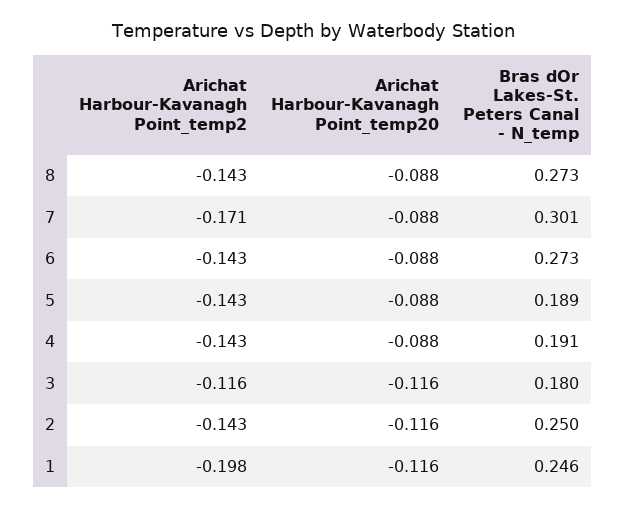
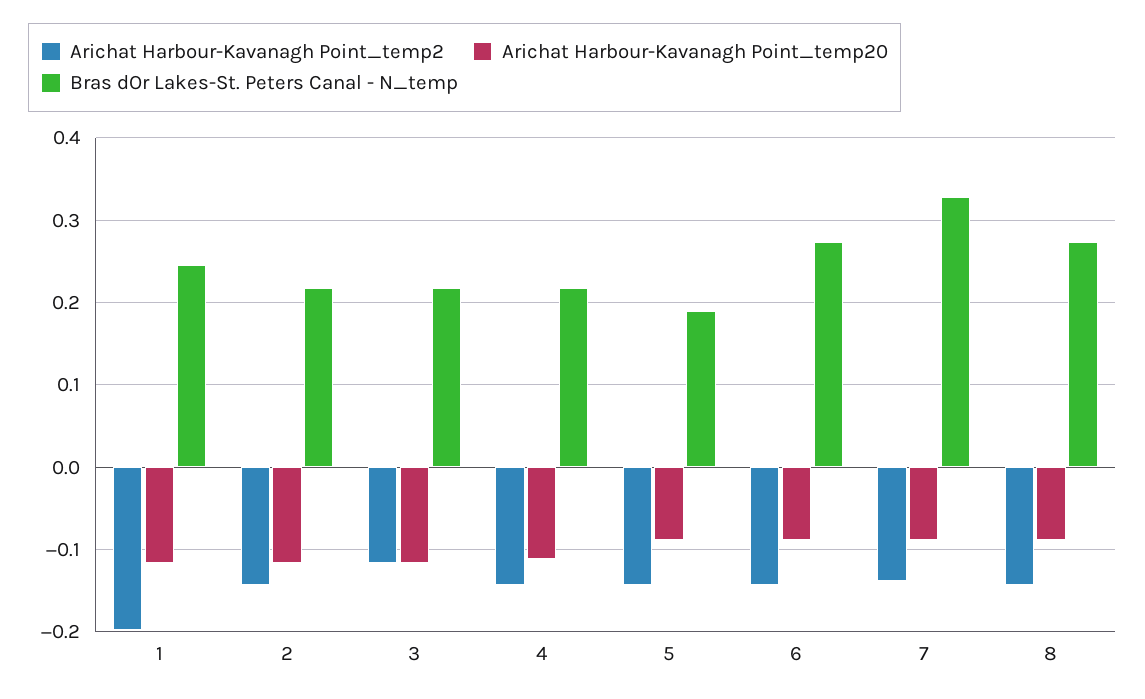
  {
    "Arichat Harbour-Kavanagh Point_temp2": {
      "8": -0.143,
-     "7": -0.171,
+     "7": -0.14,
      "6": -0.143,
      "5": -0.143,
      "4": -0.143,
      "3": -0.116,
      "2": -0.143,
      "1": -0.198
    },
    "Arichat Harbour-Kavanagh Point_temp20": {
      "8": -0.088,
      "7": -0.088,
      "6": -0.088,
      "5": -0.088,
-     "4": -0.088,
+     "4": -0.11,
      "3": -0.116,
      "2": -0.116,
      "1": -0.116
    },
    "Bras dOr Lakes-St. Peters Canal - N_temp": {
      "8": 0.273,
-     "7": 0.301,
+     "7": 0.33,
      "6": 0.273,
      "5": 0.189,
-     "4": 0.191,
+     "4": 0.22,
-     "3": 0.18,
+     "3": 0.22,
-     "2": 0.25,
+     "2": 0.22,
      "1": 0.246
    }
  }

